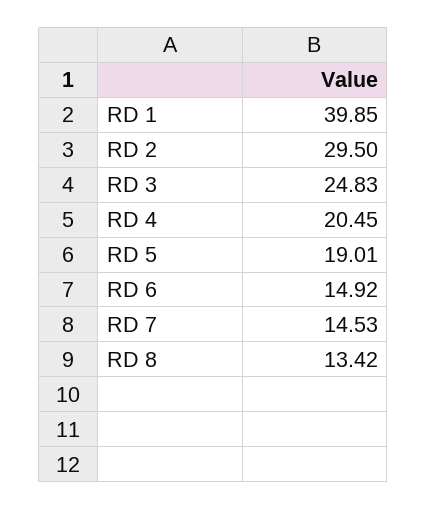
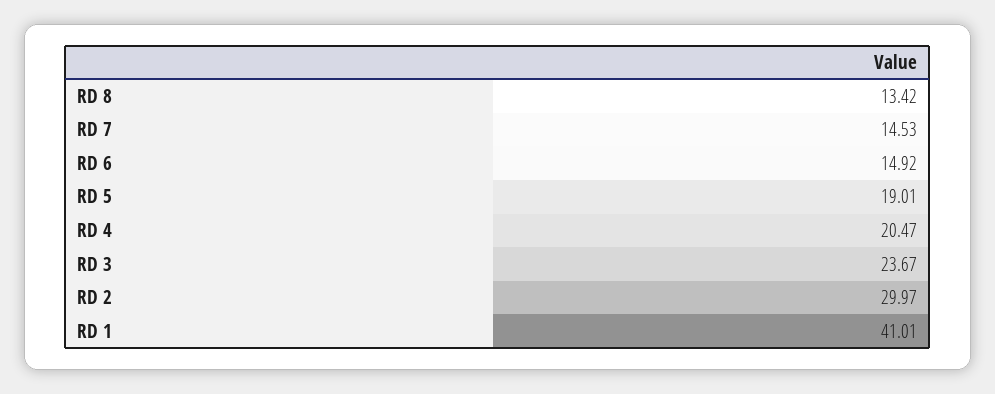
  {
-   "RD 1": 39.85,
+   "RD 1": 41.01,
-   "RD 2": 29.5,
+   "RD 2": 29.97,
-   "RD 3": 24.83,
+   "RD 3": 23.67,
-   "RD 4": 20.45,
+   "RD 4": 20.47,
    "RD 5": 19.01,
    "RD 6": 14.92,
    "RD 7": 14.53,
    "RD 8": 13.42
  }

